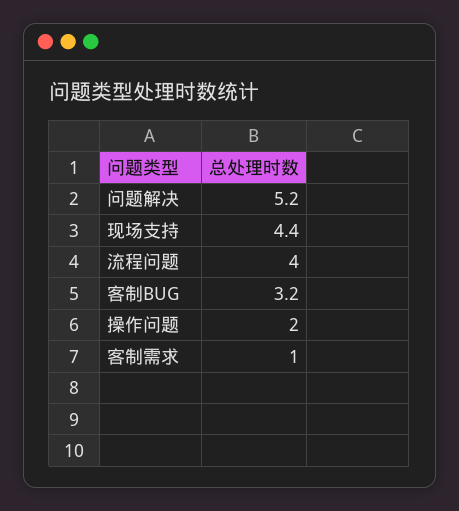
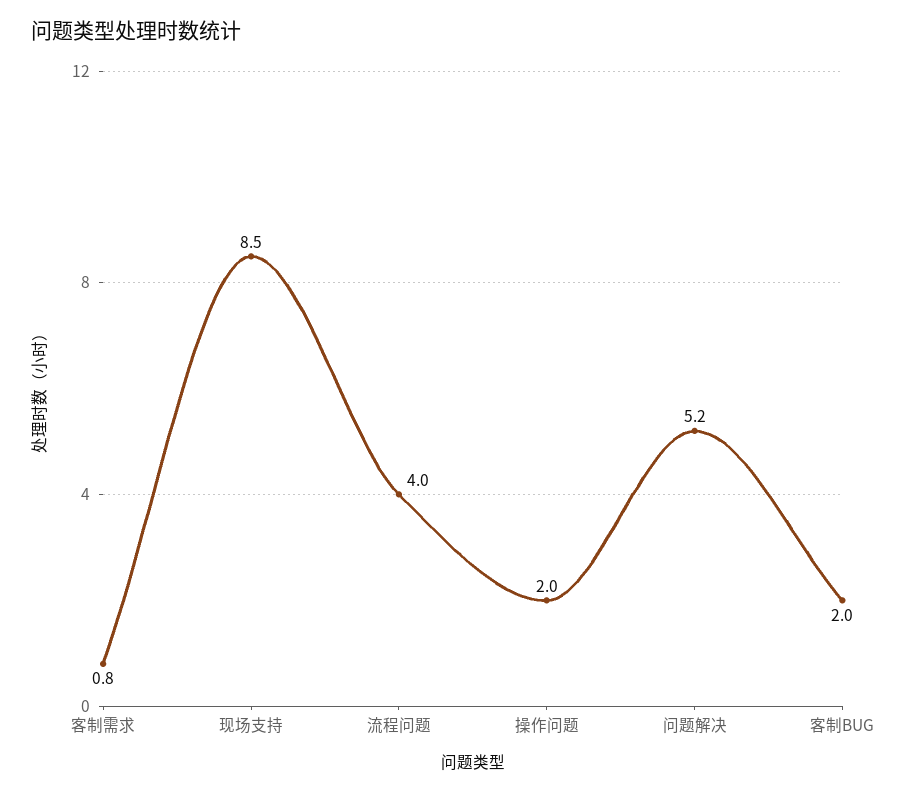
  {
    "问题解决": 5.2,
-   "现场支持": 4.4,
+   "现场支持": 8.5,
    "流程问题": 4,
-   "客制BUG": 3.2,
+   "客制BUG": 2,
    "操作问题": 2,
-   "客制需求": 1
+   "客制需求": 0.8
  }

